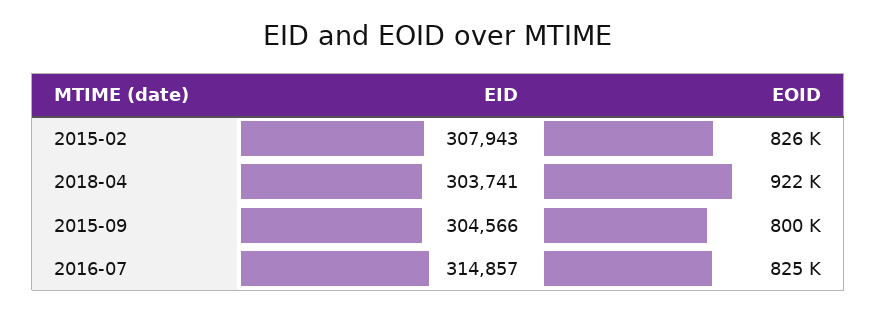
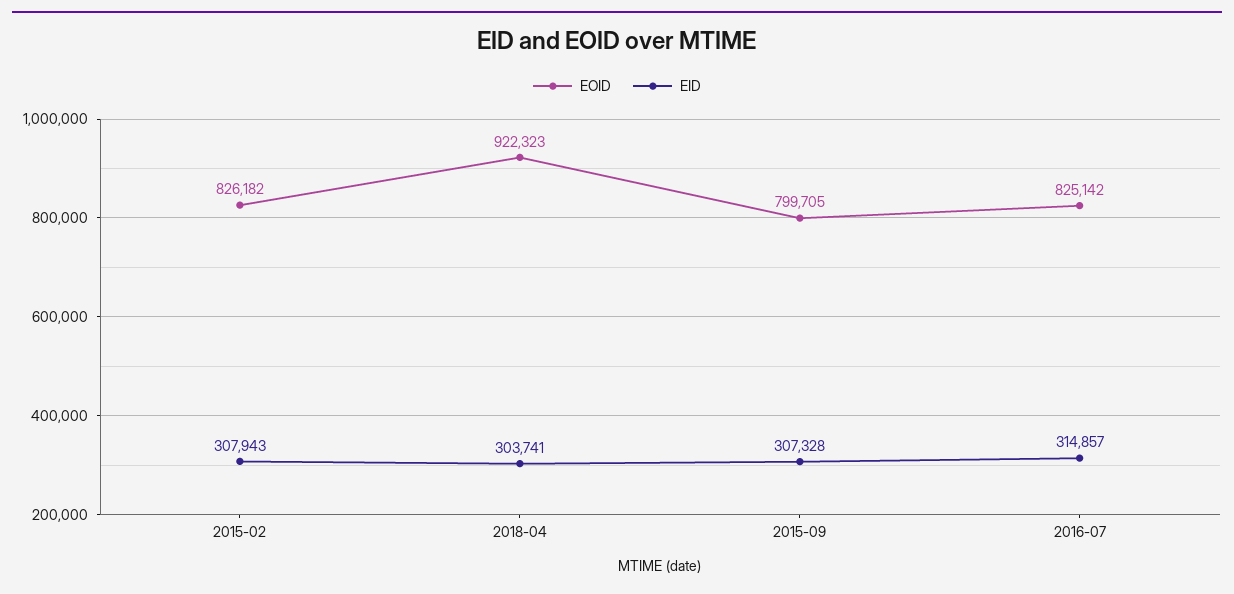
  {
    "EID": {
      "2015-02": 307943,
      "2018-04": 303741,
-     "2015-09": 304566,
+     "2015-09": 307328,
      "2016-07": 314857
    },
    "EOID": {
      "2015-02": 826182,
      "2018-04": 922323,
      "2015-09": 799705,
      "2016-07": 825142
    }
  }

